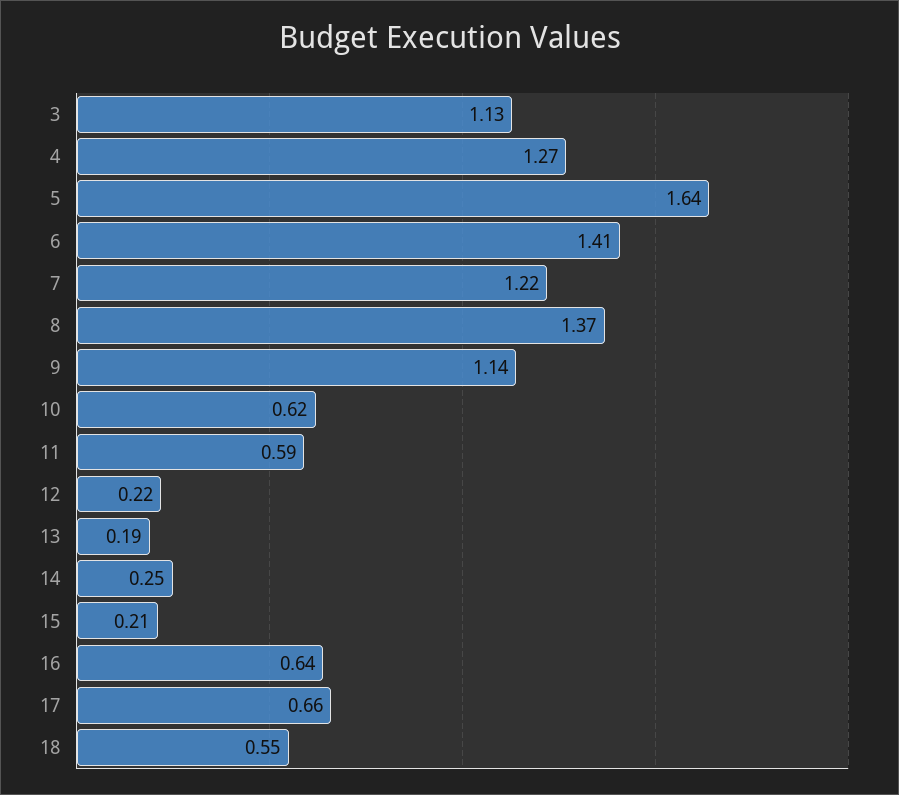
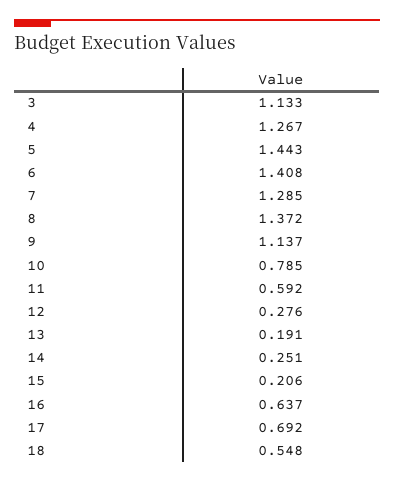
  {
    "3": 1.133,
    "4": 1.267,
-   "5": 1.64,
+   "5": 1.443,
    "6": 1.408,
-   "7": 1.22,
+   "7": 1.285,
    "8": 1.372,
    "9": 1.137,
-   "10": 0.62,
+   "10": 0.785,
    "11": 0.592,
-   "12": 0.22,
+   "12": 0.276,
    "13": 0.191,
    "14": 0.251,
    "15": 0.206,
    "16": 0.637,
-   "17": 0.66,
+   "17": 0.692,
    "18": 0.548
  }

